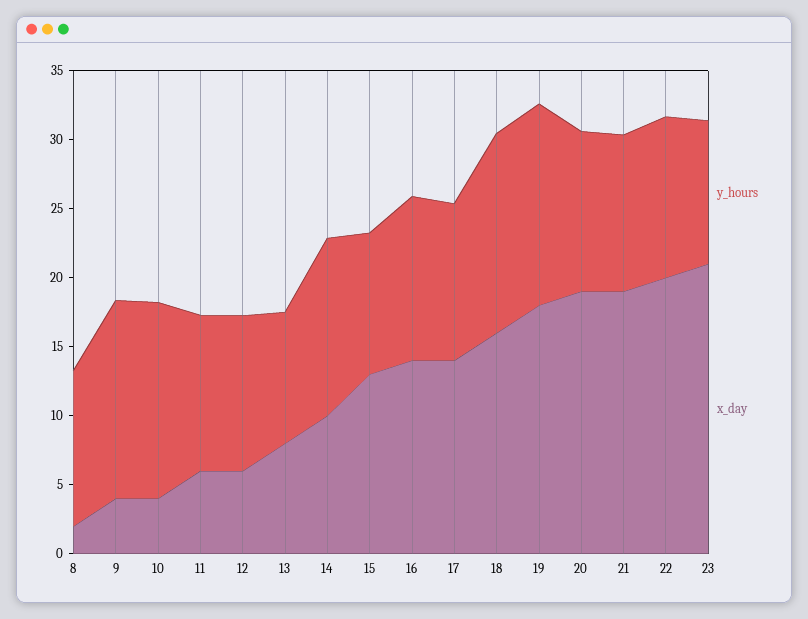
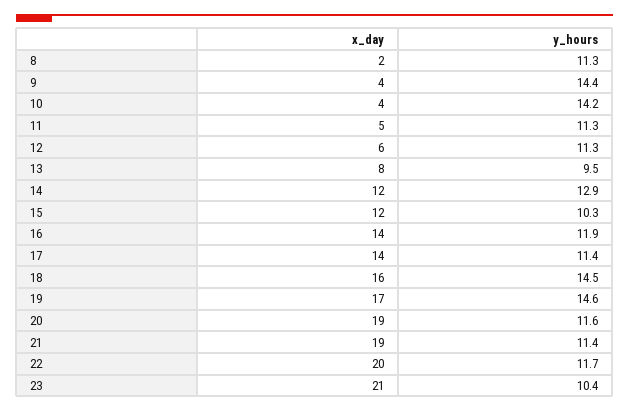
  {
    "y_hours": {
      "8": 11.3,
      "9": 14.4,
      "10": 14.2,
      "11": 11.3,
      "12": 11.3,
      "13": 9.5,
      "14": 12.9,
      "15": 10.3,
      "16": 11.9,
      "17": 11.4,
      "18": 14.5,
      "19": 14.6,
      "20": 11.6,
      "21": 11.4,
      "22": 11.7,
      "23": 10.4
    },
    "x_day": {
      "8": 2,
      "9": 4,
      "10": 4,
-     "11": 6,
+     "11": 5,
      "12": 6,
      "13": 8,
-     "14": 10,
+     "14": 12,
-     "15": 13,
+     "15": 12,
      "16": 14,
      "17": 14,
      "18": 16,
-     "19": 18,
+     "19": 17,
      "20": 19,
      "21": 19,
      "22": 20,
      "23": 21
    }
  }

